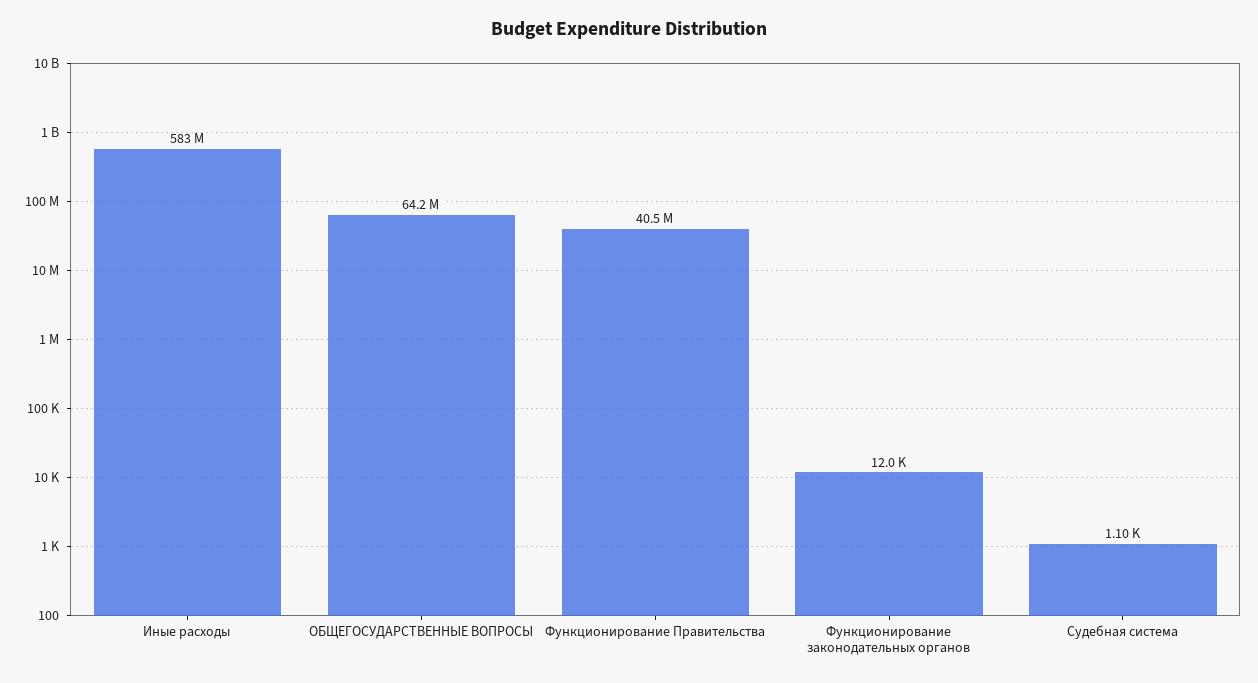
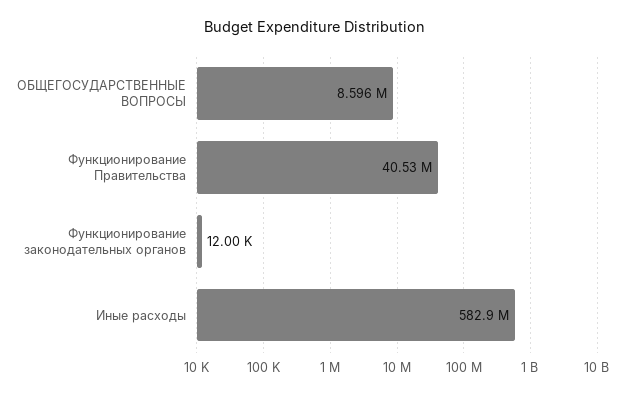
  {
    "Иные расходы": 582900000,
-   "ОБЩЕГОСУДАРСТВЕННЫЕ ВОПРОСЫ": 64200000,
+   "ОБЩЕГОСУДАРСТВЕННЫЕ ВОПРОСЫ": 8596000,
    "Функционирование Правительства": 40530000,
-   "Функционирование законодательных органов": 12000,
+   "Функционирование законодательных органов": 12000
-   "Судебная система": 1100
  }

